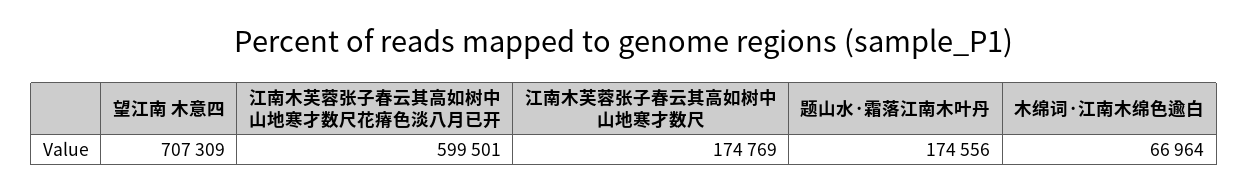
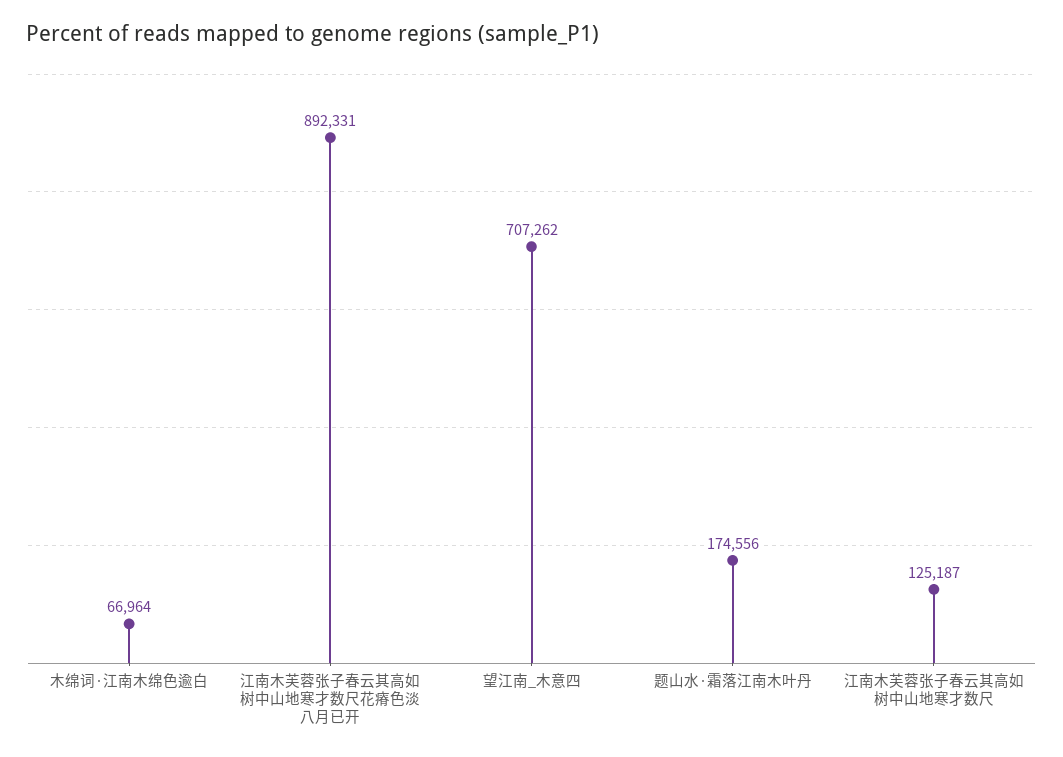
  {
-   "望江南 木意四": 707309,
+   "望江南 木意四": 707262,
-   "江南木芙蓉张子春云其高如树中山地寒才数尺花瘠色淡八月已开": 599501,
+   "江南木芙蓉张子春云其高如树中山地寒才数尺花瘠色淡八月已开": 892331,
-   "江南木芙蓉张子春云其高如树中山地寒才数尺": 174769,
+   "江南木芙蓉张子春云其高如树中山地寒才数尺": 125187,
    "题山水·霜落江南木叶丹": 174556,
    "木绵词·江南木绵色逾白": 66964
  }

